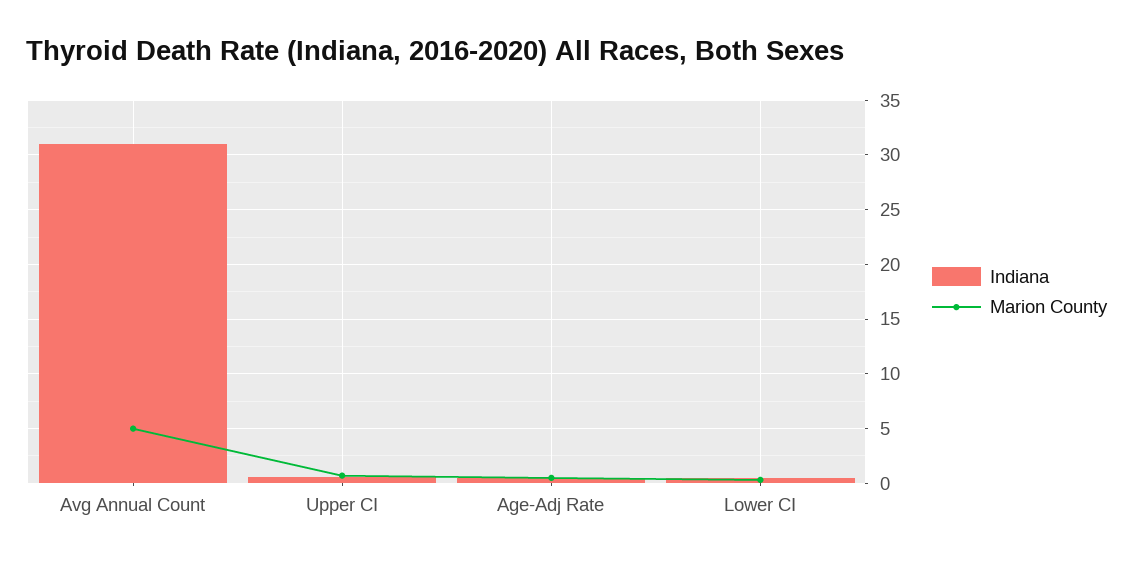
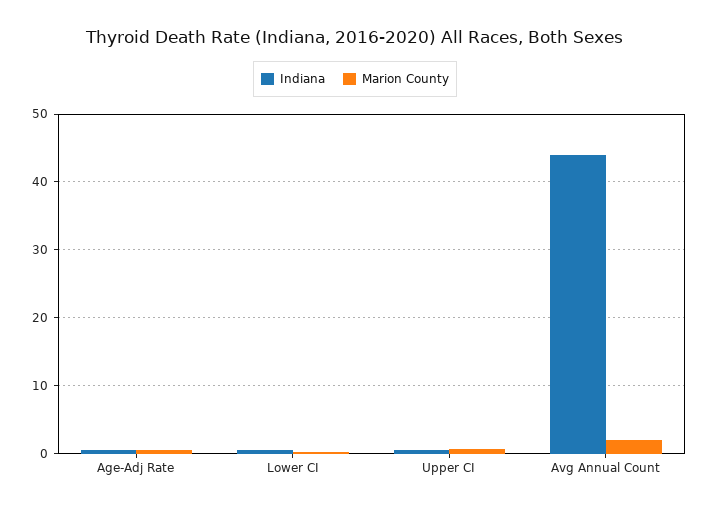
  {
    "Indiana": {
-     "Avg Annual Count": 31,
+     "Avg Annual Count": 44,
      "Upper CI": 1,
      "Age-Adj Rate": 1,
      "Lower CI": 1
    },
    "Marion County": {
-     "Avg Annual Count": 5,
+     "Avg Annual Count": 2,
      "Upper CI": 1,
      "Age-Adj Rate": 1,
      "Lower CI": 0
    }
  }

